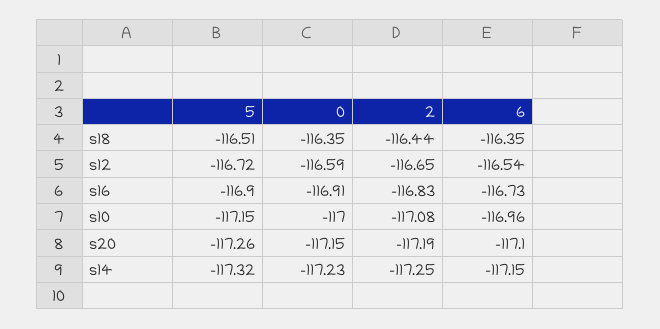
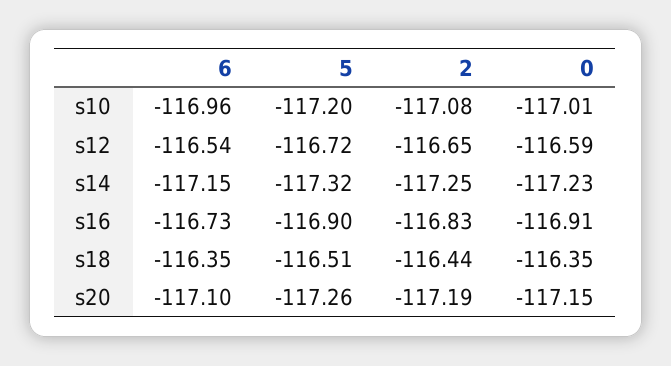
  {
    "5": {
      "s18": -116.51,
      "s12": -116.72,
      "s16": -116.9,
-     "s10": -117.15,
+     "s10": -117.2,
      "s20": -117.26,
      "s14": -117.32
    },
    "0": {
      "s18": -116.35,
      "s12": -116.59,
      "s16": -116.91,
-     "s10": -117,
+     "s10": -117.01,
      "s20": -117.15,
      "s14": -117.23
    },
    "2": {
      "s18": -116.44,
      "s12": -116.65,
      "s16": -116.83,
      "s10": -117.08,
      "s20": -117.19,
      "s14": -117.25
    },
    "6": {
      "s18": -116.35,
      "s12": -116.54,
      "s16": -116.73,
      "s10": -116.96,
      "s20": -117.1,
      "s14": -117.15
    }
  }

